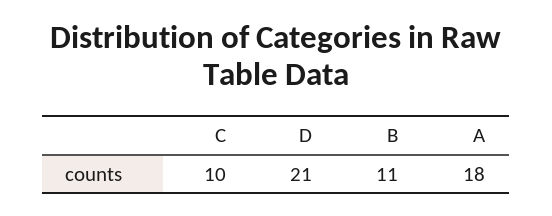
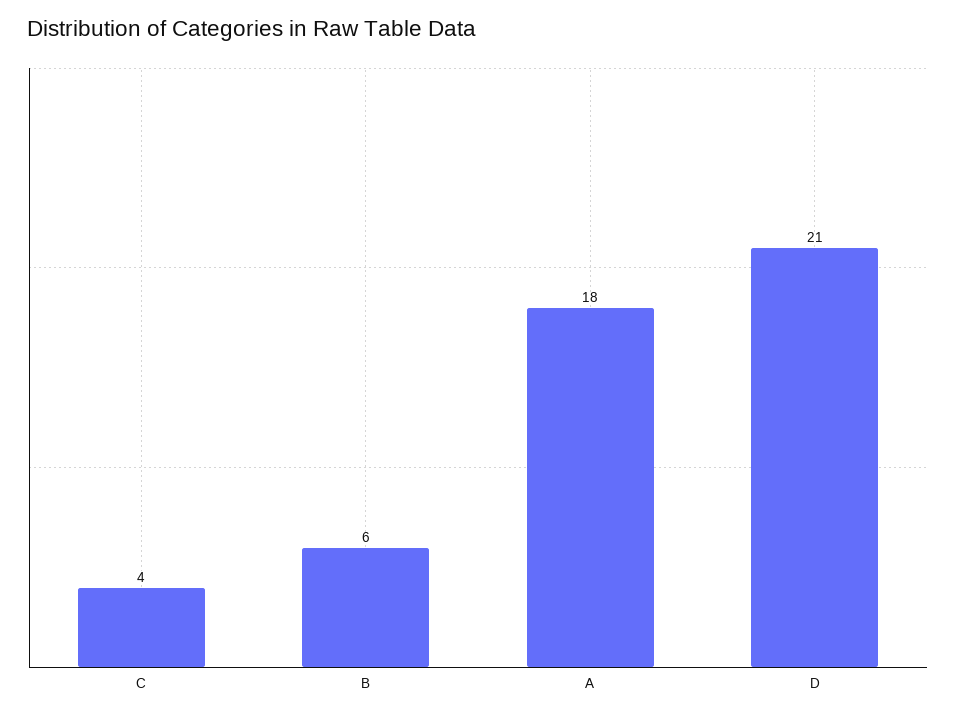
  {
-   "C": 10,
+   "C": 4,
    "D": 21,
-   "B": 11,
+   "B": 6,
    "A": 18
  }

